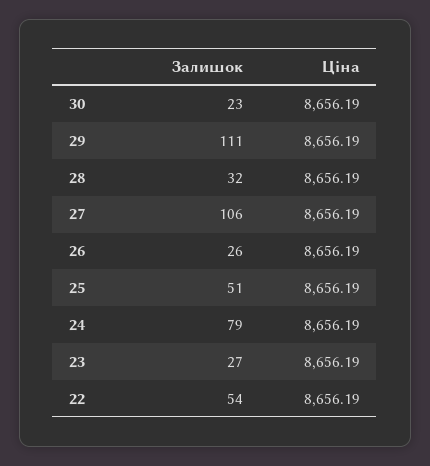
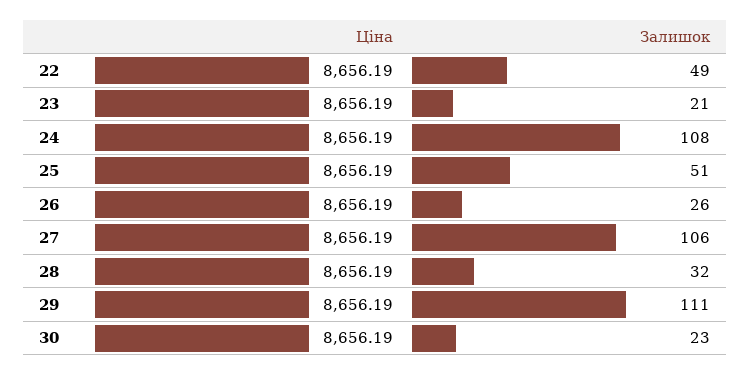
  {
    "Залишок": {
      "30": 23,
      "29": 111,
      "28": 32,
      "27": 106,
      "26": 26,
      "25": 51,
-     "24": 79,
+     "24": 108,
-     "23": 27,
+     "23": 21,
-     "22": 54
+     "22": 49
    },
    "Ціна": {
      "30": 8656.19,
      "29": 8656.19,
      "28": 8656.19,
      "27": 8656.19,
      "26": 8656.19,
      "25": 8656.19,
      "24": 8656.19,
      "23": 8656.19,
      "22": 8656.19
    }
  }

